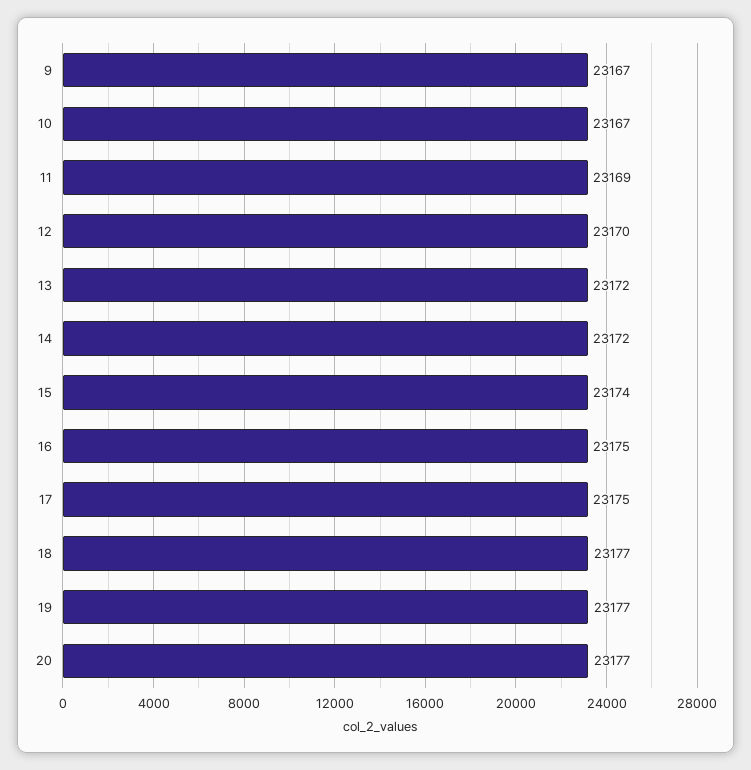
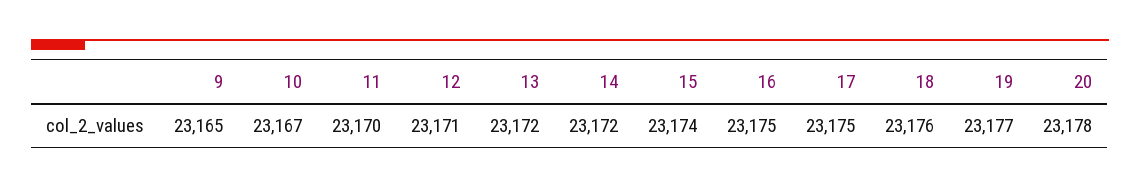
  {
-   "9": 23167,
+   "9": 23165,
    "10": 23167,
-   "11": 23169,
+   "11": 23170,
-   "12": 23170,
+   "12": 23171,
    "13": 23172,
    "14": 23172,
    "15": 23174,
    "16": 23175,
    "17": 23175,
-   "18": 23177,
+   "18": 23176,
    "19": 23177,
-   "20": 23177
+   "20": 23178
  }

